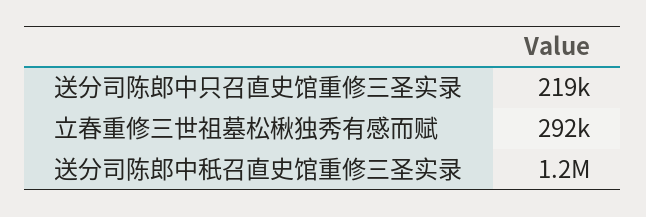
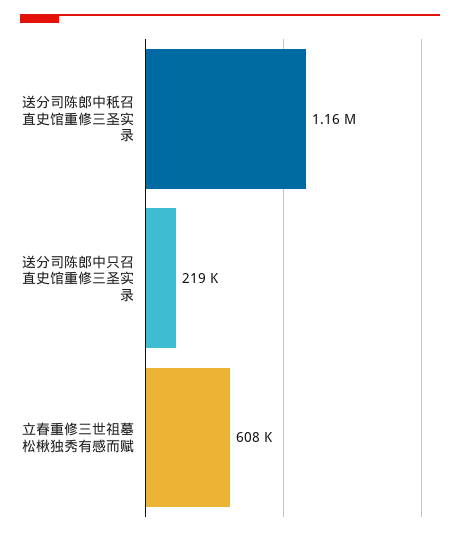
  {
    "送分司陈郎中只召直史馆重修三圣实录": 219000,
-   "立春重修三世祖墓松楸独秀有感而赋": 292000,
+   "立春重修三世祖墓松楸独秀有感而赋": 608000,
    "送分司陈郎中秖召直史馆重修三圣实录": 1160000
  }

